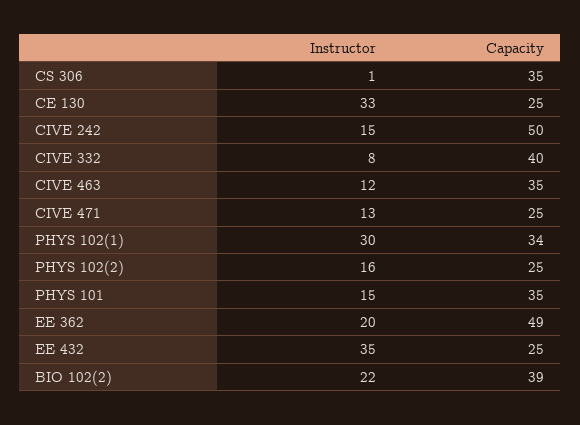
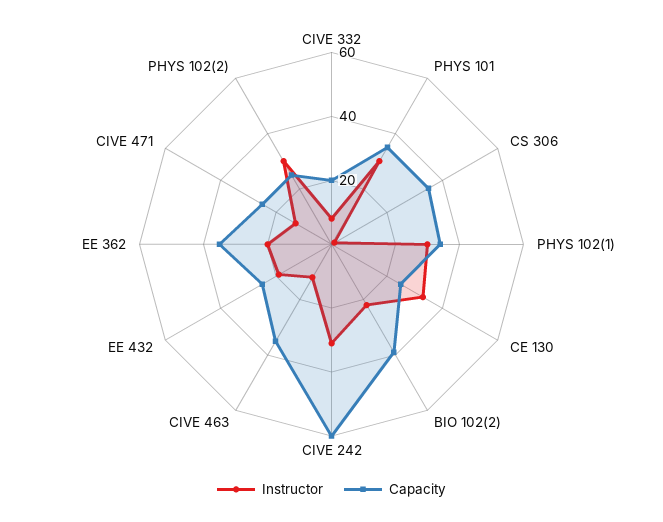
  {
    "Instructor": {
      "CS 306": 1,
      "CE 130": 33,
-     "CIVE 242": 15,
+     "CIVE 242": 30,
      "CIVE 332": 8,
      "CIVE 463": 12,
      "CIVE 471": 13,
      "PHYS 102(1)": 30,
-     "PHYS 102(2)": 16,
+     "PHYS 102(2)": 30,
-     "PHYS 101": 15,
+     "PHYS 101": 30,
      "EE 362": 20,
-     "EE 432": 35,
+     "EE 432": 20,
      "BIO 102(2)": 22
    },
    "Capacity": {
      "CS 306": 35,
      "CE 130": 25,
-     "CIVE 242": 50,
+     "CIVE 242": 60,
-     "CIVE 332": 40,
+     "CIVE 332": 20,
      "CIVE 463": 35,
      "CIVE 471": 25,
      "PHYS 102(1)": 34,
      "PHYS 102(2)": 25,
      "PHYS 101": 35,
-     "EE 362": 49,
+     "EE 362": 35,
      "EE 432": 25,
      "BIO 102(2)": 39
    }
  }

